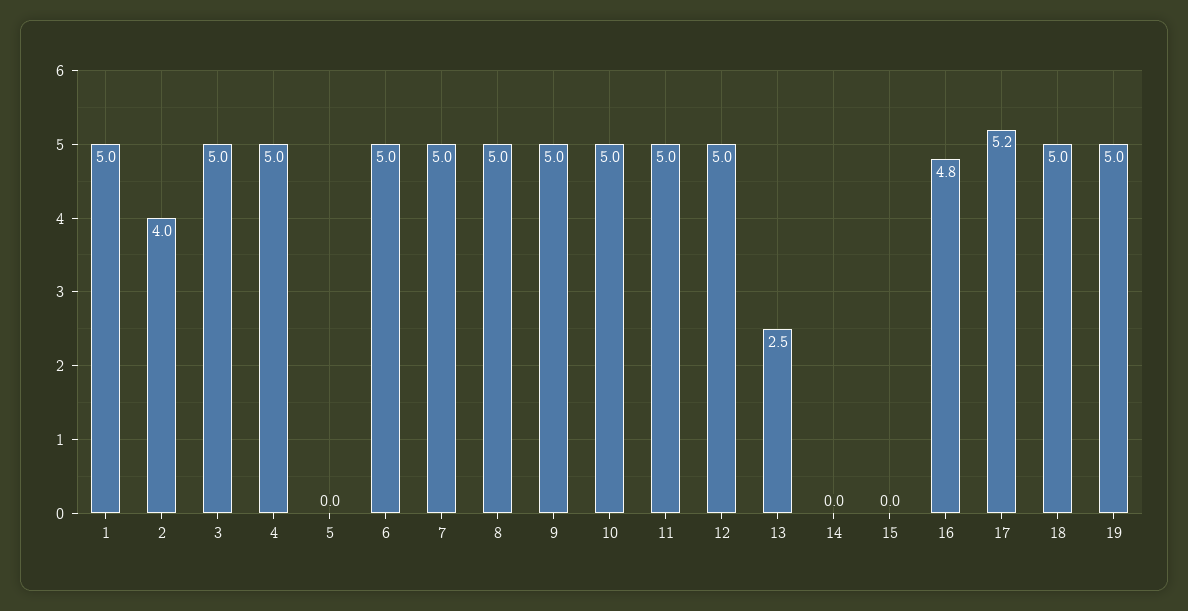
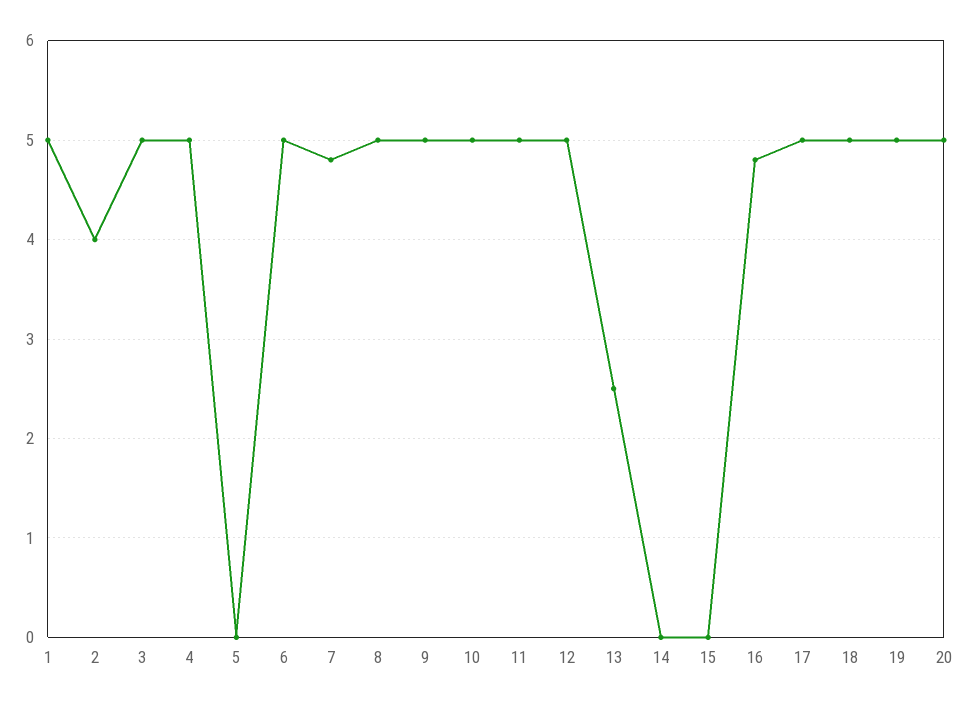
  {
    "1": 5,
    "2": 4,
    "3": 5,
    "4": 5,
    "5": 0,
    "6": 5,
-   "7": 5,
+   "7": 4.8,
    "8": 5,
    "9": 5,
    "10": 5,
    "11": 5,
    "12": 5,
    "13": 2.5,
    "14": 0,
    "15": 0,
    "16": 4.8,
-   "17": 5.2,
+   "17": 5,
    "18": 5,
-   "19": 5
+   "19": 5,
+   "20": 5
  }

